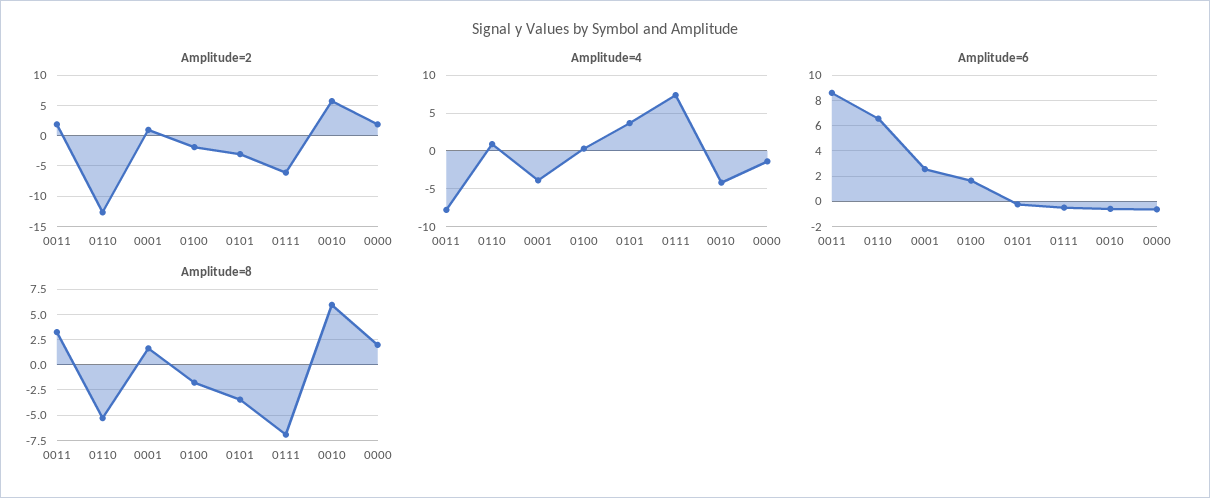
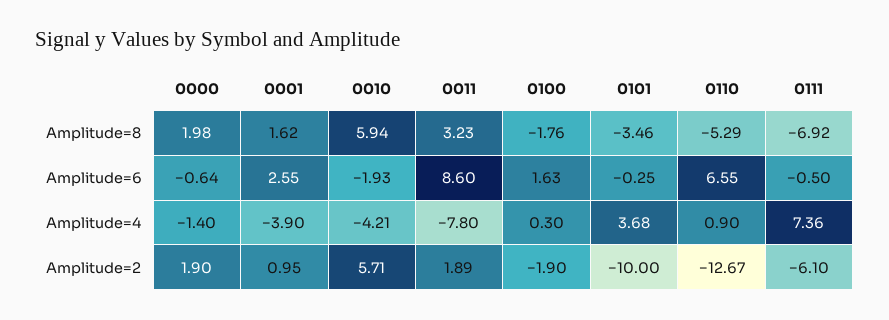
  {
    "Amplitude=2": {
      "0011": 1.89,
      "0110": -12.67,
      "0001": 0.95,
      "0100": -1.9,
-     "0101": -3,
+     "0101": -10,
      "0111": -6.1,
      "0010": 5.71,
      "0000": 1.9
    },
    "Amplitude=4": {
      "0011": -7.8,
      "0110": 0.9,
      "0001": -3.9,
      "0100": 0.3,
      "0101": 3.68,
      "0111": 7.36,
      "0010": -4.21,
      "0000": -1.4
    },
    "Amplitude=6": {
      "0011": 8.6,
      "0110": 6.55,
      "0001": 2.55,
      "0100": 1.63,
      "0101": -0.25,
      "0111": -0.5,
-     "0010": -0.5,
+     "0010": -1.93,
      "0000": -0.64
    },
    "Amplitude=8": {
      "0011": 3.23,
      "0110": -5.29,
      "0001": 1.62,
      "0100": -1.76,
      "0101": -3.46,
      "0111": -6.92,
      "0010": 5.94,
      "0000": 1.98
    }
  }

